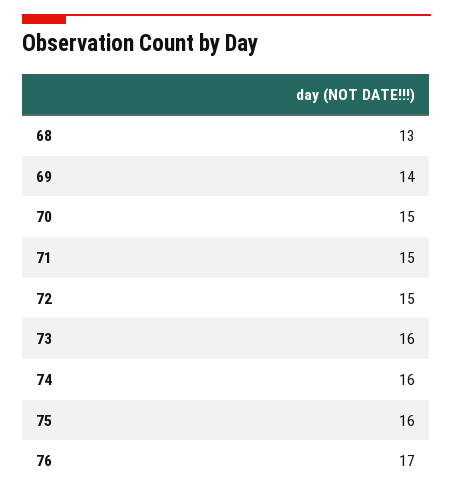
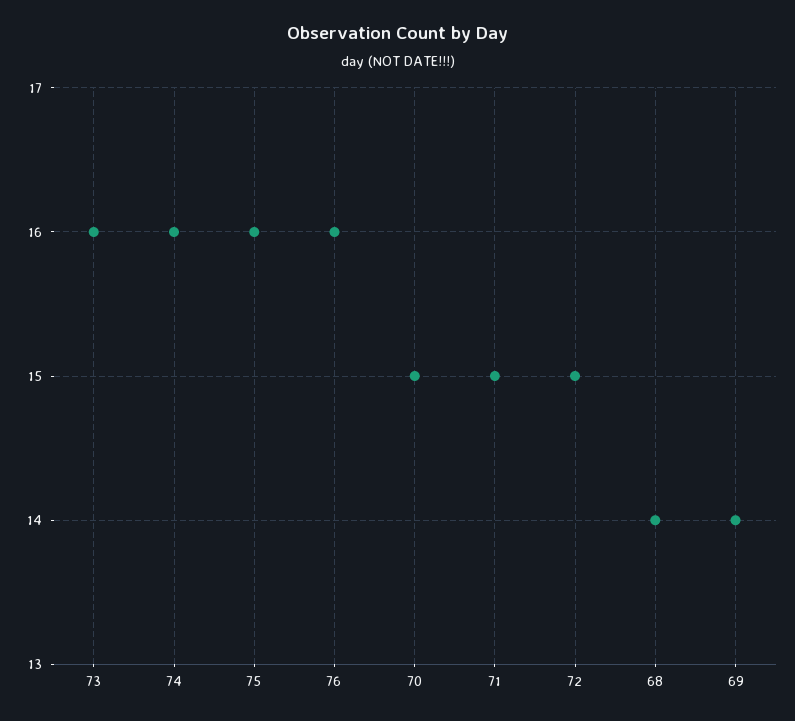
  {
-   "68": 13,
+   "68": 14,
    "69": 14,
    "70": 15,
    "71": 15,
    "72": 15,
    "73": 16,
    "74": 16,
    "75": 16,
-   "76": 17
+   "76": 16
  }

